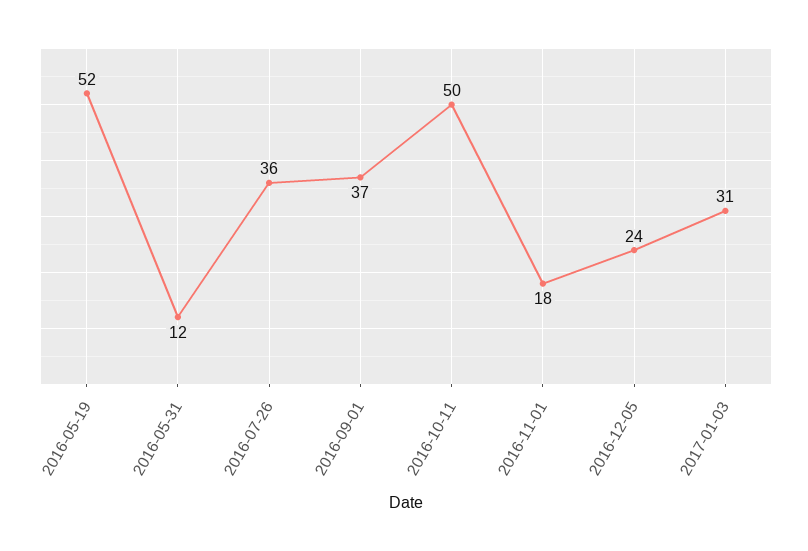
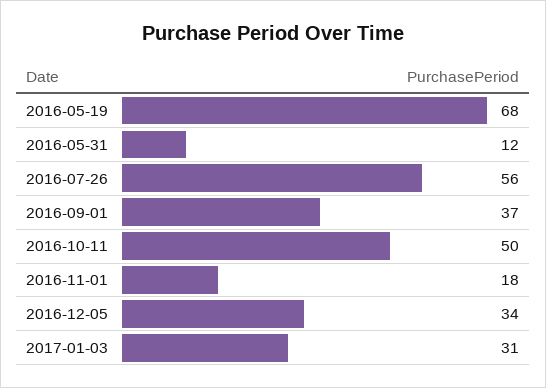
  {
-   "2016-05-19": 52,
+   "2016-05-19": 68,
    "2016-05-31": 12,
-   "2016-07-26": 36,
+   "2016-07-26": 56,
    "2016-09-01": 37,
    "2016-10-11": 50,
    "2016-11-01": 18,
-   "2016-12-05": 24,
+   "2016-12-05": 34,
    "2017-01-03": 31
  }

